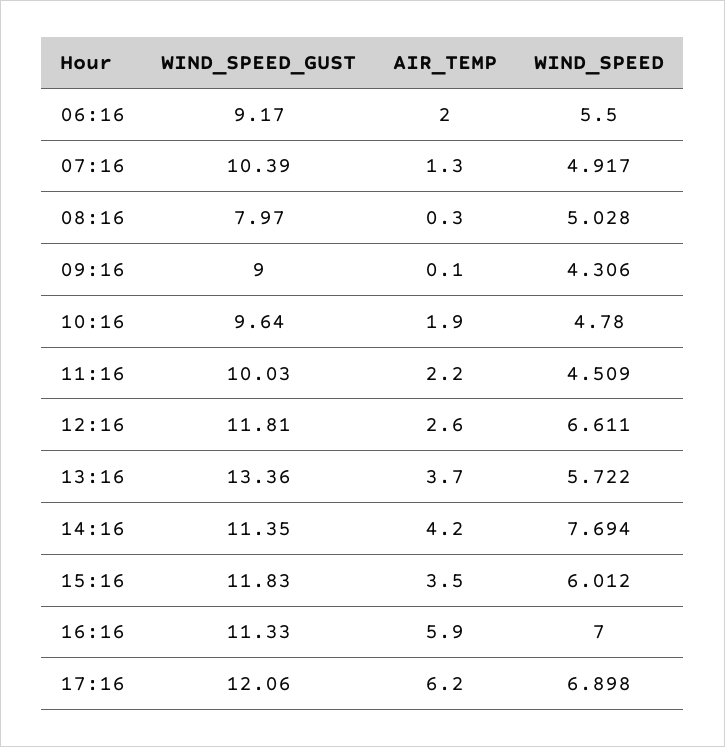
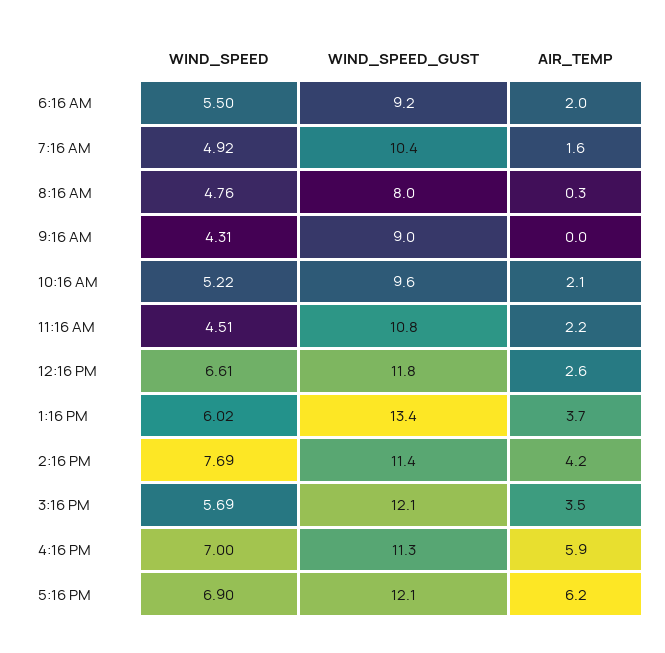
  {
    "WIND_SPEED_GUST": {
      "06:16": 9.17,
      "07:16": 10.39,
      "08:16": 7.97,
      "09:16": 9,
      "10:16": 9.64,
-     "11:16": 10.03,
+     "11:16": 10.8,
      "12:16": 11.81,
      "13:16": 13.36,
      "14:16": 11.35,
-     "15:16": 11.83,
+     "15:16": 12.1,
      "16:16": 11.33,
      "17:16": 12.06
    },
    "AIR_TEMP": {
      "06:16": 2,
-     "07:16": 1.3,
+     "07:16": 1.6,
      "08:16": 0.3,
-     "09:16": 0.1,
+     "09:16": 0,
-     "10:16": 1.9,
+     "10:16": 2.1,
      "11:16": 2.2,
      "12:16": 2.6,
      "13:16": 3.7,
      "14:16": 4.2,
      "15:16": 3.5,
      "16:16": 5.9,
      "17:16": 6.2
    },
    "WIND_SPEED": {
      "06:16": 5.5,
      "07:16": 4.917,
-     "08:16": 5.028,
+     "08:16": 4.76,
      "09:16": 4.306,
-     "10:16": 4.78,
+     "10:16": 5.22,
      "11:16": 4.509,
      "12:16": 6.611,
-     "13:16": 5.722,
+     "13:16": 6.02,
      "14:16": 7.694,
-     "15:16": 6.012,
+     "15:16": 5.69,
      "16:16": 7,
      "17:16": 6.898
    }
  }

